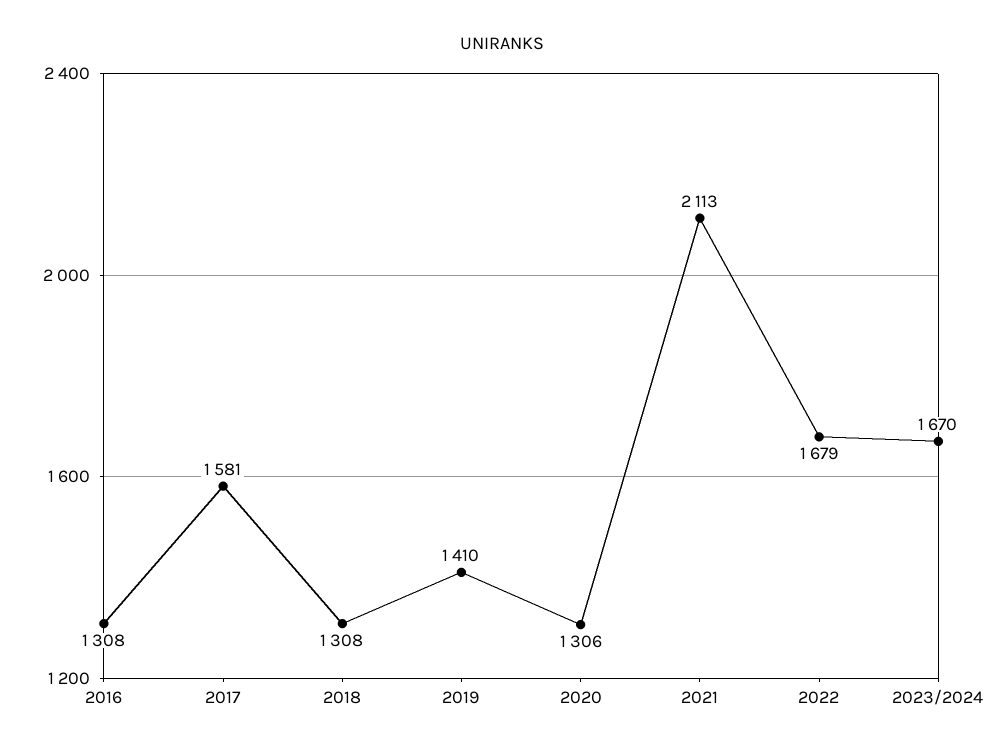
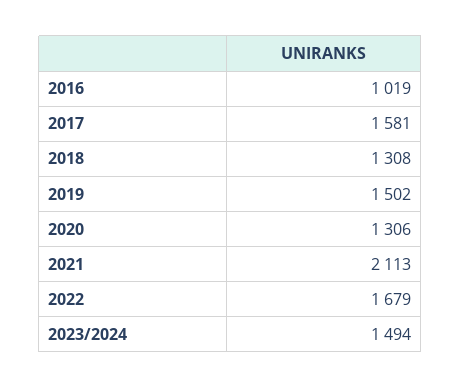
  {
-   "2016": 1308,
+   "2016": 1019,
    "2017": 1581,
    "2018": 1308,
-   "2019": 1410,
+   "2019": 1502,
    "2020": 1306,
    "2021": 2113,
    "2022": 1679,
-   "2023/2024": 1670
+   "2023/2024": 1494
  }

